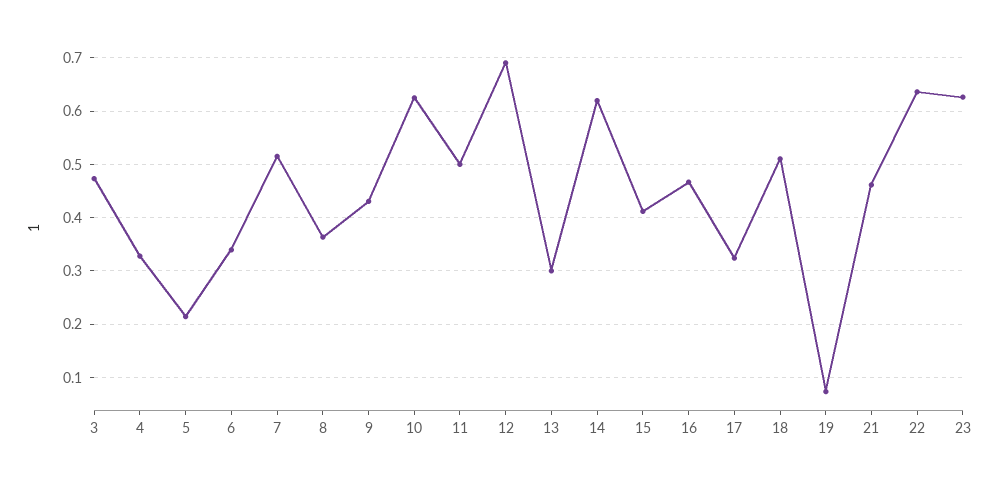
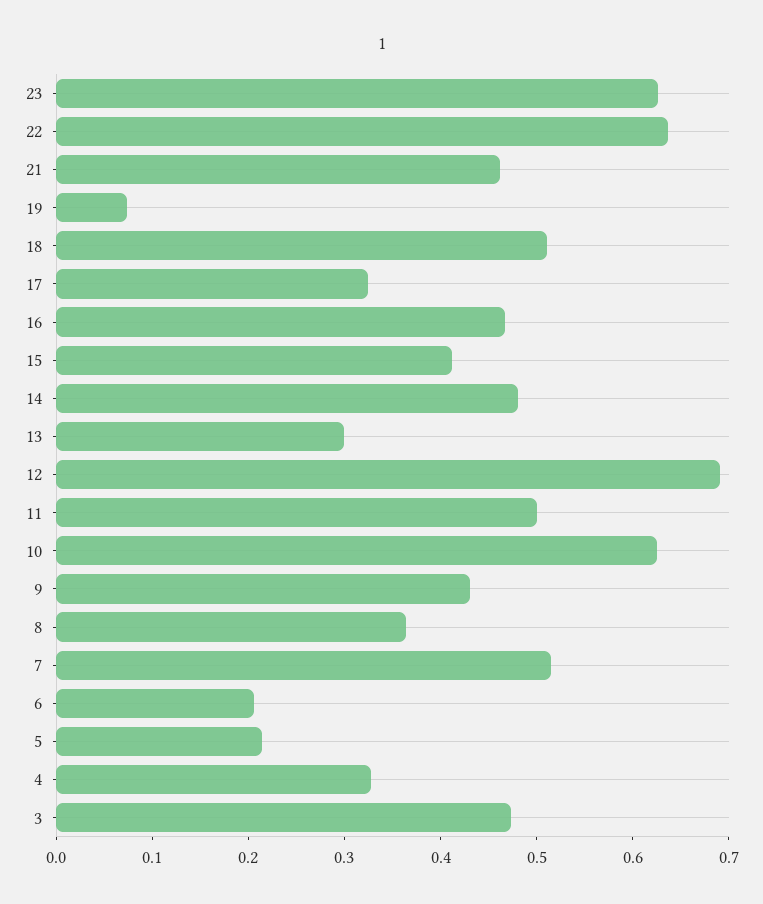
  {
    "3": 0.48,
    "4": 0.32,
    "5": 0.22,
-   "6": 0.34,
+   "6": 0.2,
    "7": 0.52,
    "8": 0.36,
    "9": 0.44,
    "10": 0.62,
    "11": 0.5,
    "12": 0.7,
    "13": 0.3,
-   "14": 0.62,
+   "14": 0.48,
    "15": 0.42,
    "16": 0.46,
    "17": 0.32,
    "18": 0.52,
    "19": 0.08,
    "21": 0.46,
    "22": 0.64,
    "23": 0.62
  }

